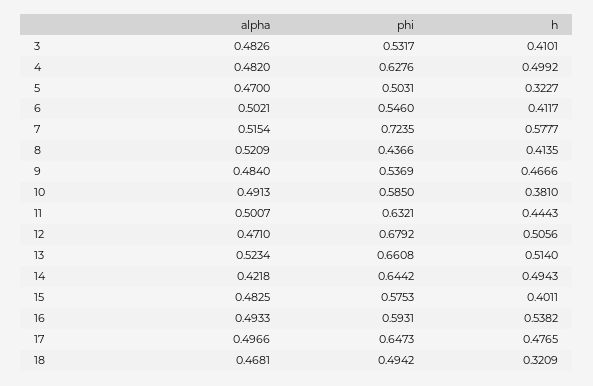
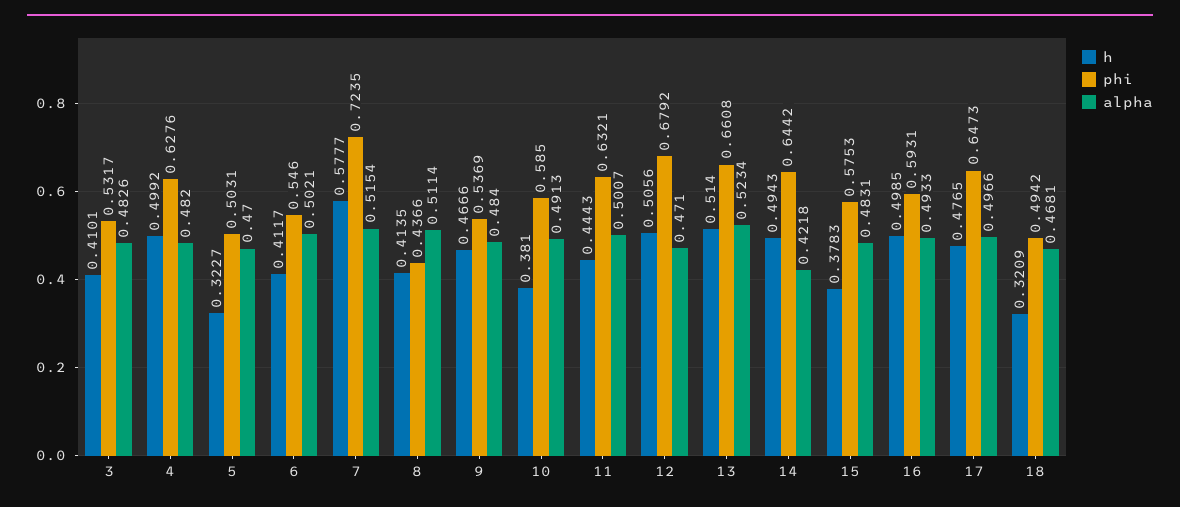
  {
    "alpha": {
      "3": 0.4826,
      "4": 0.482,
      "5": 0.47,
      "6": 0.5021,
      "7": 0.5154,
-     "8": 0.5209,
+     "8": 0.5114,
      "9": 0.484,
      "10": 0.4913,
      "11": 0.5007,
      "12": 0.471,
      "13": 0.5234,
      "14": 0.4218,
-     "15": 0.4825,
+     "15": 0.4831,
      "16": 0.4933,
      "17": 0.4966,
      "18": 0.4681
    },
    "phi": {
      "3": 0.5317,
      "4": 0.6276,
      "5": 0.5031,
      "6": 0.546,
      "7": 0.7235,
      "8": 0.4366,
      "9": 0.5369,
      "10": 0.585,
      "11": 0.6321,
      "12": 0.6792,
      "13": 0.6608,
      "14": 0.6442,
      "15": 0.5753,
      "16": 0.5931,
      "17": 0.6473,
      "18": 0.4942
    },
    "h": {
      "3": 0.4101,
      "4": 0.4992,
      "5": 0.3227,
      "6": 0.4117,
      "7": 0.5777,
      "8": 0.4135,
      "9": 0.4666,
      "10": 0.381,
      "11": 0.4443,
      "12": 0.5056,
      "13": 0.514,
      "14": 0.4943,
-     "15": 0.4011,
+     "15": 0.3783,
-     "16": 0.5382,
+     "16": 0.4985,
      "17": 0.4765,
      "18": 0.3209
    }
  }

